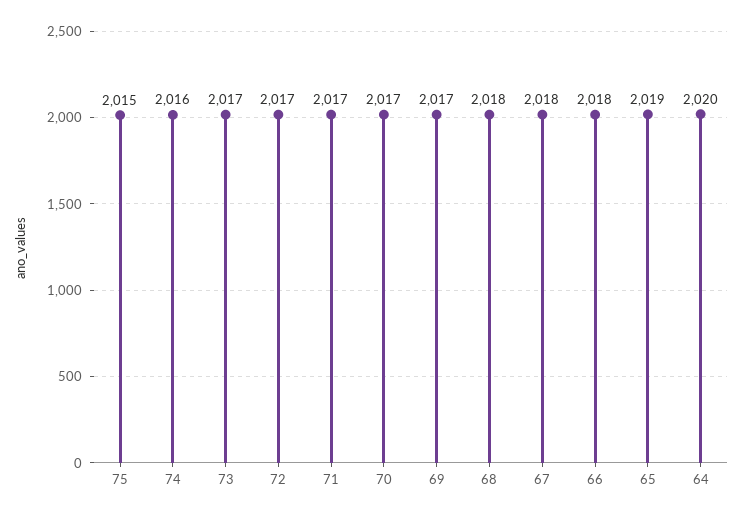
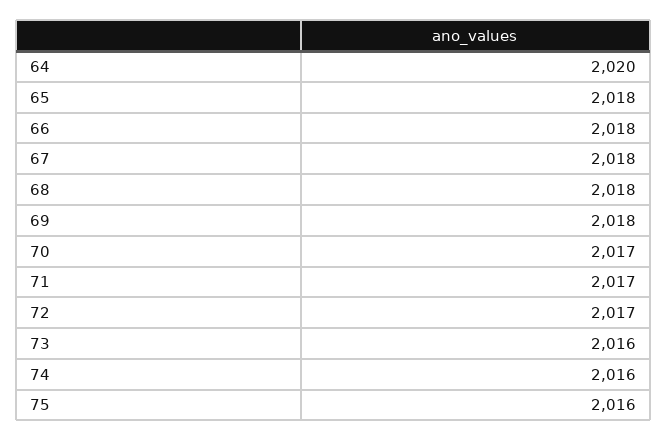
  {
-   "75": 2015,
+   "75": 2016,
    "74": 2016,
-   "73": 2017,
+   "73": 2016,
    "72": 2017,
    "71": 2017,
    "70": 2017,
-   "69": 2017,
+   "69": 2018,
    "68": 2018,
    "67": 2018,
    "66": 2018,
-   "65": 2019,
+   "65": 2018,
    "64": 2020
  }

